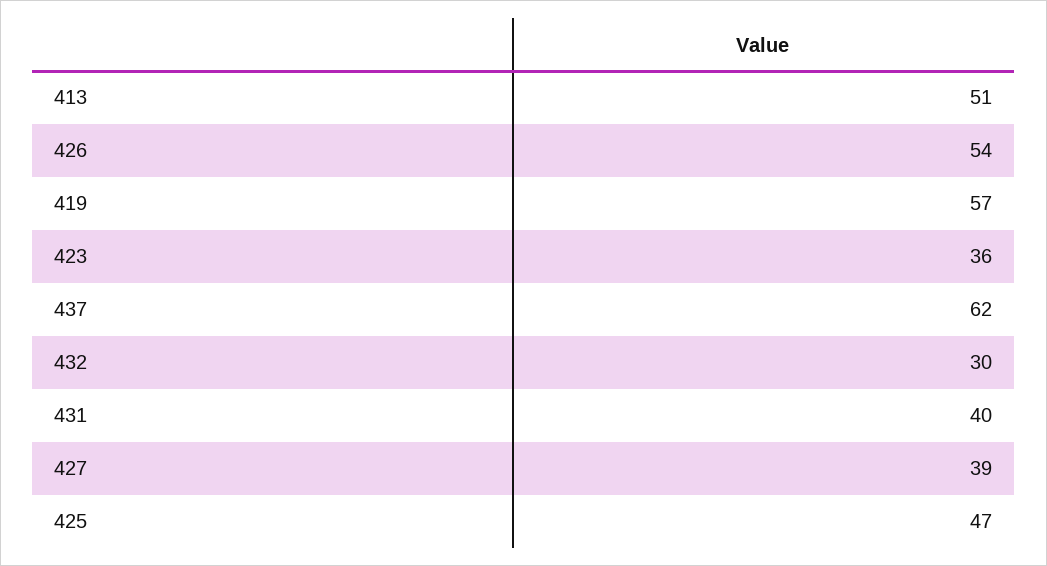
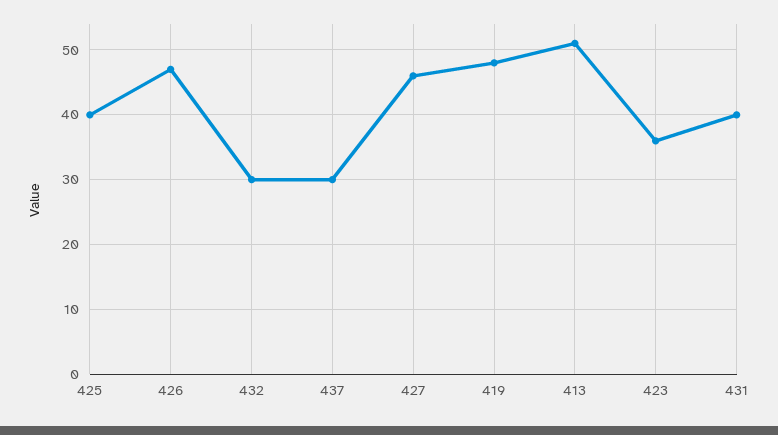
  {
    "413": 51,
-   "426": 54,
+   "426": 47,
-   "419": 57,
+   "419": 48,
    "423": 36,
-   "437": 62,
+   "437": 30,
    "432": 30,
    "431": 40,
-   "427": 39,
+   "427": 46,
-   "425": 47
+   "425": 40
  }

